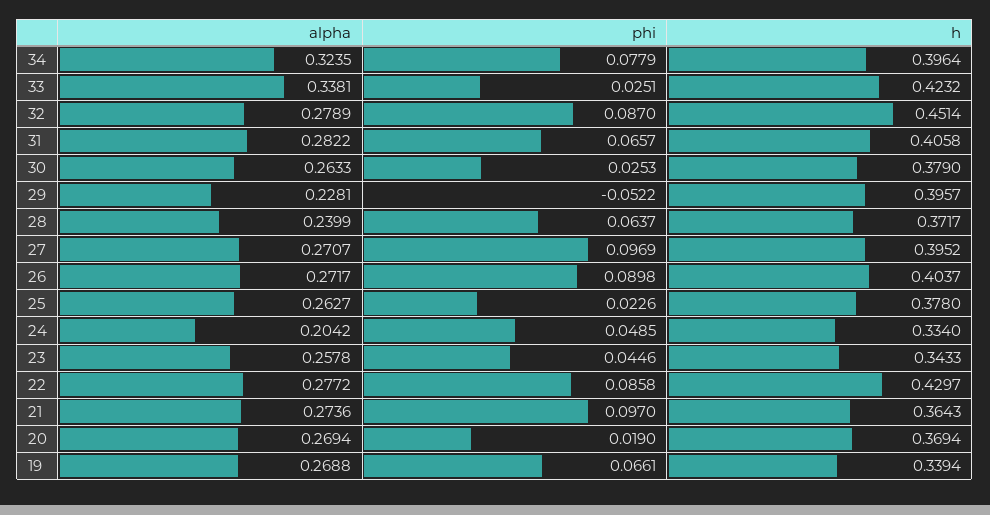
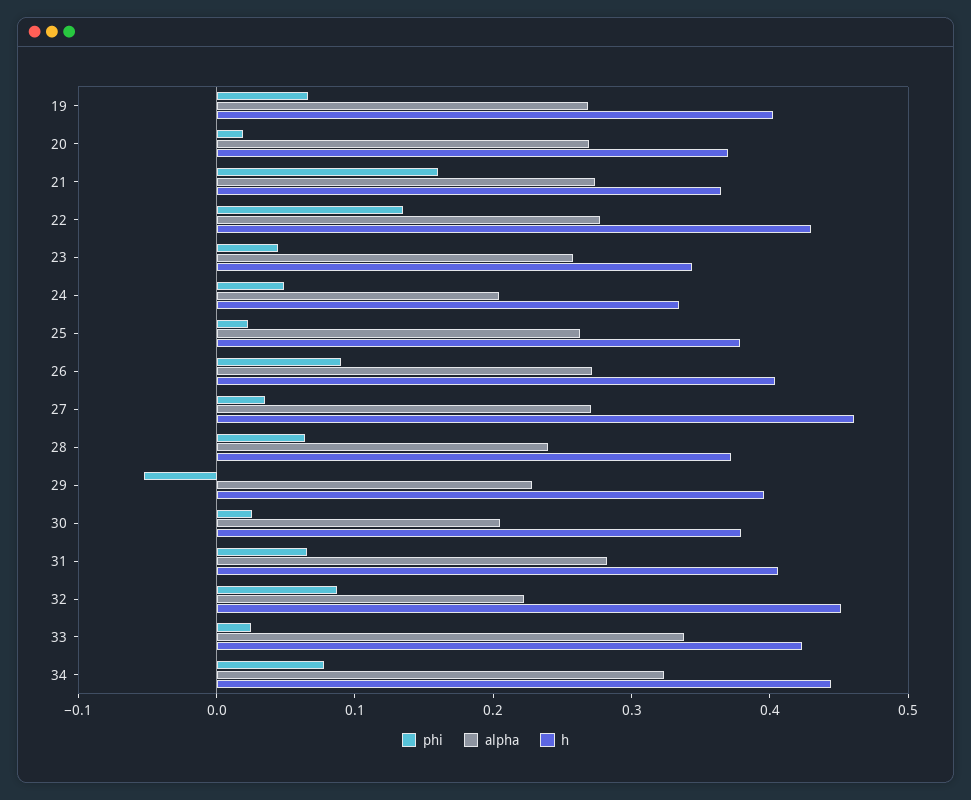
  {
    "alpha": {
      "34": 0.3235,
      "33": 0.3381,
-     "32": 0.2789,
+     "32": 0.22,
      "31": 0.2822,
-     "30": 0.2633,
+     "30": 0.2,
      "29": 0.2281,
      "28": 0.2399,
      "27": 0.2707,
      "26": 0.2717,
      "25": 0.2627,
      "24": 0.2042,
      "23": 0.2578,
      "22": 0.2772,
      "21": 0.2736,
      "20": 0.2694,
      "19": 0.2688
    },
    "phi": {
      "34": 0.0779,
      "33": 0.0251,
      "32": 0.087,
      "31": 0.0657,
      "30": 0.0253,
      "29": -0.0522,
      "28": 0.0637,
-     "27": 0.0969,
+     "27": 0.04,
      "26": 0.0898,
      "25": 0.0226,
      "24": 0.0485,
      "23": 0.0446,
-     "22": 0.0858,
+     "22": 0.14,
-     "21": 0.097,
+     "21": 0.16,
      "20": 0.019,
      "19": 0.0661
    },
    "h": {
-     "34": 0.3964,
+     "34": 0.44,
      "33": 0.4232,
      "32": 0.4514,
      "31": 0.4058,
      "30": 0.379,
      "29": 0.3957,
      "28": 0.3717,
-     "27": 0.3952,
+     "27": 0.46,
      "26": 0.4037,
      "25": 0.378,
      "24": 0.334,
      "23": 0.3433,
      "22": 0.4297,
      "21": 0.3643,
      "20": 0.3694,
-     "19": 0.3394
+     "19": 0.4
    }
  }

